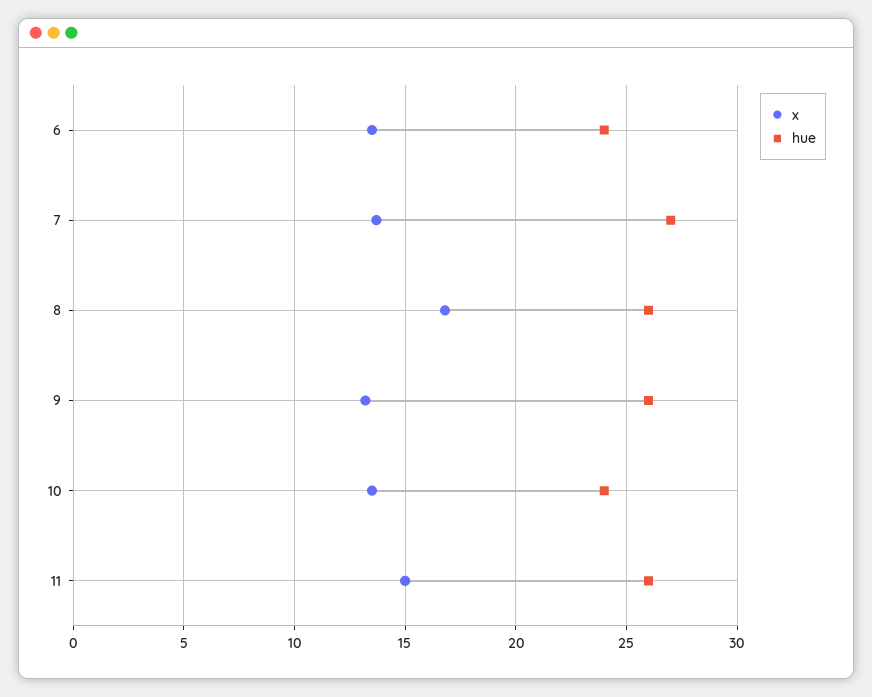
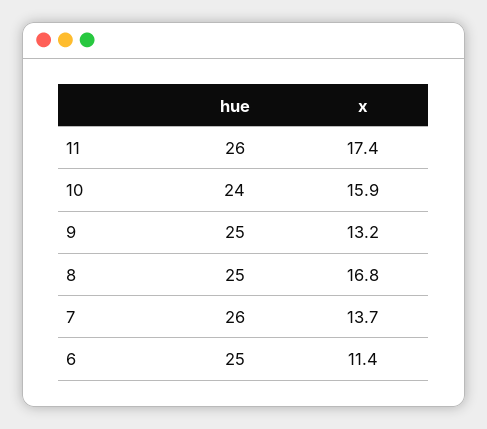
  {
    "x": {
-     "6": 13.5,
+     "6": 11.4,
      "7": 13.7,
      "8": 16.8,
      "9": 13.2,
-     "10": 13.5,
+     "10": 15.9,
-     "11": 15
+     "11": 17.4
    },
    "hue": {
-     "6": 24,
+     "6": 25,
-     "7": 27,
+     "7": 26,
-     "8": 26,
+     "8": 25,
-     "9": 26,
+     "9": 25,
      "10": 24,
      "11": 26
    }
  }

